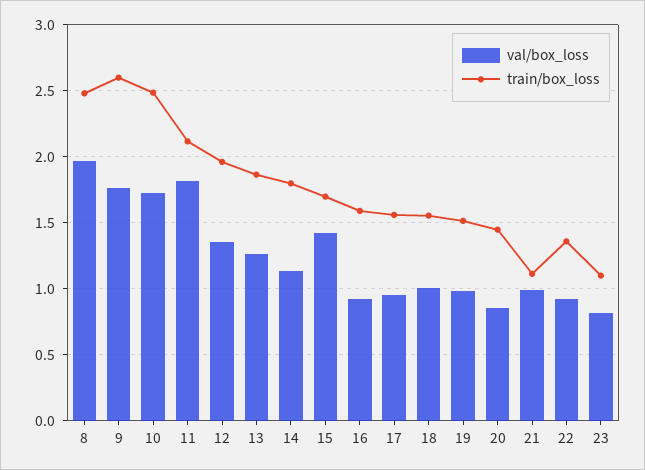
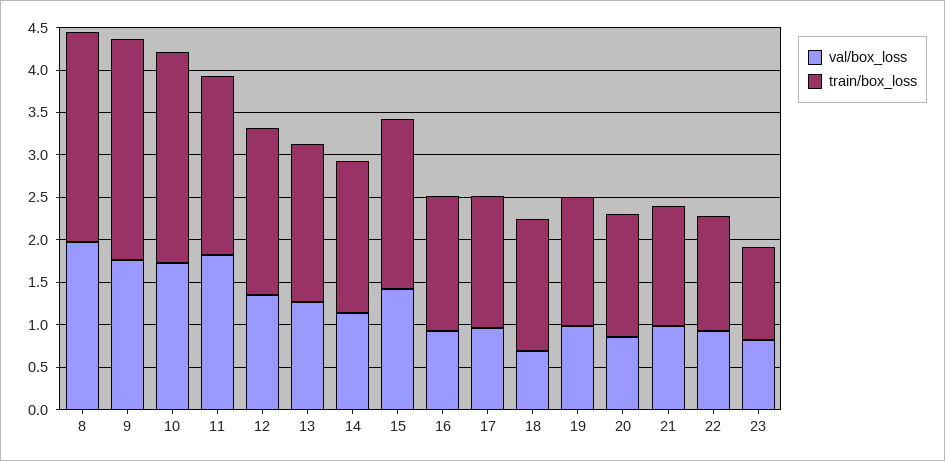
  {
    "val/box_loss": {
      "8": 1.95,
      "9": 1.75,
      "10": 1.7,
      "11": 1.8,
      "12": 1.35,
      "13": 1.25,
      "14": 1.15,
      "15": 1.4,
      "16": 0.9,
      "17": 0.95,
-     "18": 1,
+     "18": 0.7,
      "19": 1,
      "20": 0.85,
      "21": 1,
      "22": 0.9,
      "23": 0.8
    },
    "train/box_loss": {
      "8": 2.5,
      "9": 2.6,
      "10": 2.5,
      "11": 2.1,
      "12": 1.95,
      "13": 1.85,
      "14": 1.8,
-     "15": 1.7,
+     "15": 2,
      "16": 1.6,
      "17": 1.55,
      "18": 1.55,
      "19": 1.5,
      "20": 1.45,
-     "21": 1.1,
+     "21": 1.4,
      "22": 1.35,
      "23": 1.1
    }
  }

